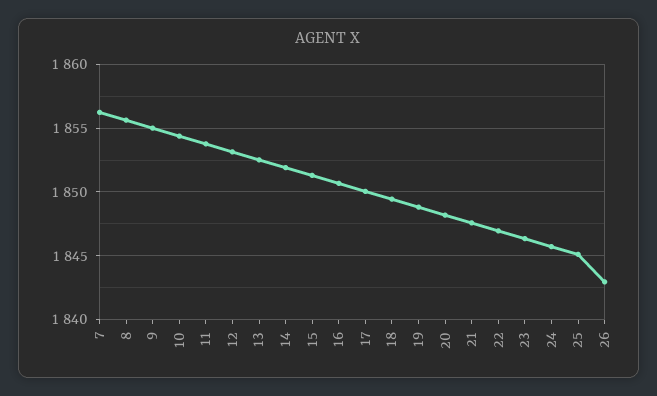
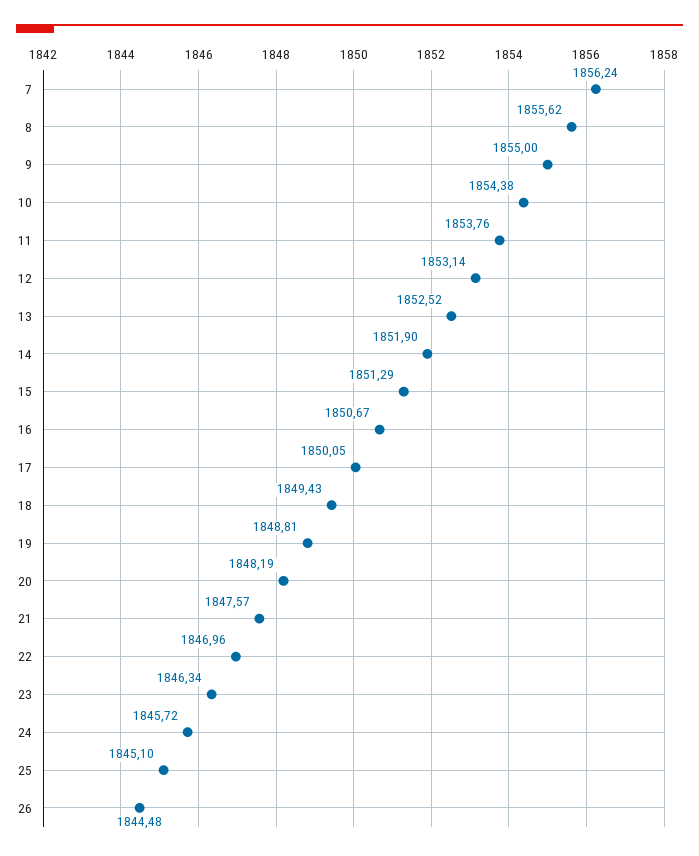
  {
    "7": 1856.24,
    "8": 1855.62,
    "9": 1855,
    "10": 1854.38,
    "11": 1853.76,
    "12": 1853.14,
    "13": 1852.52,
    "14": 1851.9,
    "15": 1851.29,
    "16": 1850.67,
    "17": 1850.05,
    "18": 1849.43,
    "19": 1848.81,
    "20": 1848.19,
    "21": 1847.57,
    "22": 1846.96,
    "23": 1846.34,
    "24": 1845.72,
    "25": 1845.1,
-   "26": 1843
+   "26": 1844.48
  }

